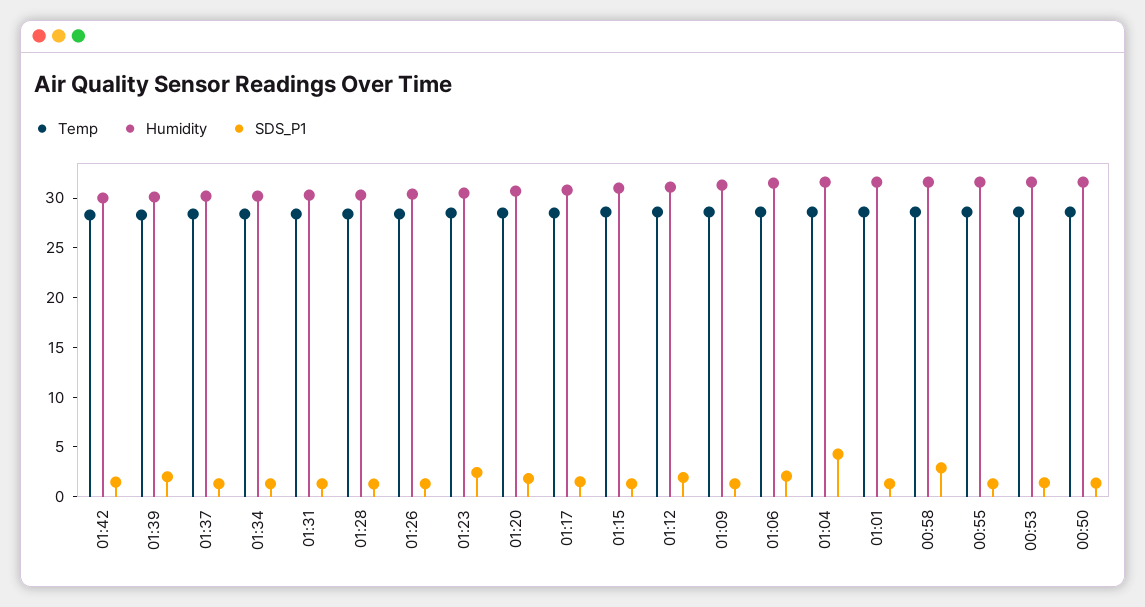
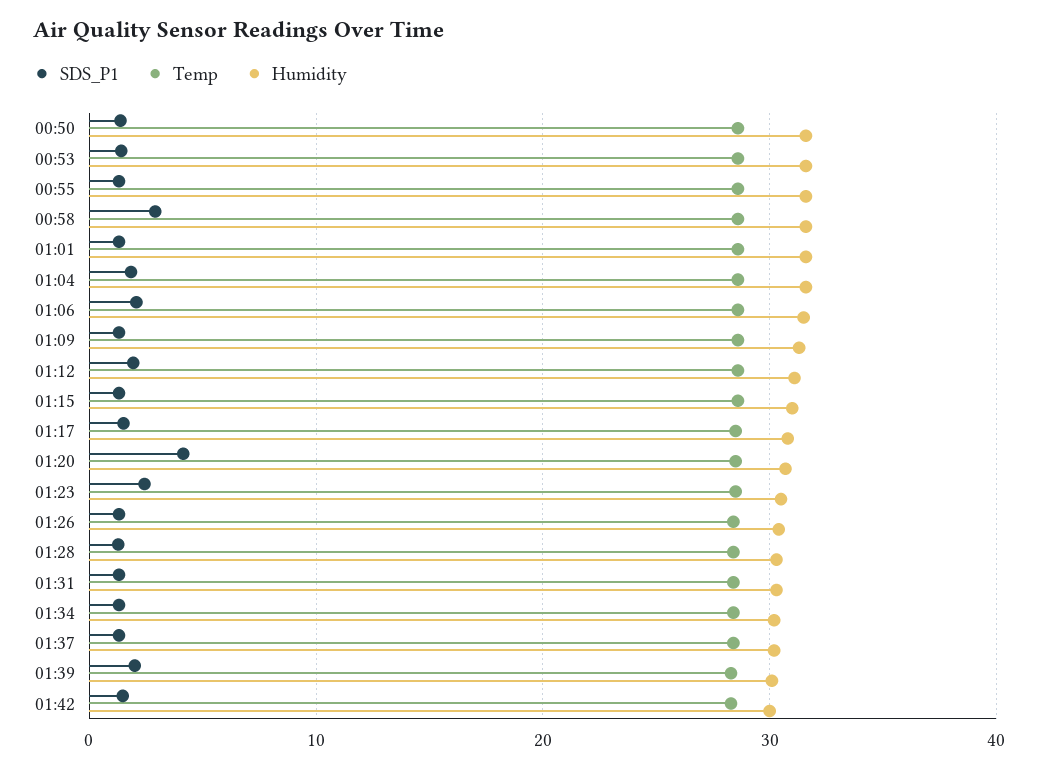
  {
    "Temp": {
      "01:42": 28,
      "01:39": 28,
      "01:37": 28,
      "01:34": 28,
      "01:31": 28,
      "01:28": 28,
      "01:26": 28,
      "01:23": 29,
      "01:20": 29,
      "01:17": 29,
      "01:15": 29,
      "01:12": 29,
      "01:09": 29,
      "01:06": 29,
      "01:04": 29,
      "01:01": 29,
      "00:58": 29,
      "00:55": 29,
      "00:53": 29,
      "00:50": 29
    },
    "Humidity": {
      "01:42": 30,
      "01:39": 30,
      "01:37": 30,
      "01:34": 30,
      "01:31": 30,
      "01:28": 30,
      "01:26": 30,
      "01:23": 31,
      "01:20": 31,
      "01:17": 31,
      "01:15": 31,
      "01:12": 31,
      "01:09": 31,
      "01:06": 32,
      "01:04": 32,
      "01:01": 32,
      "00:58": 32,
      "00:55": 32,
      "00:53": 32,
      "00:50": 32
    },
    "SDS_P1": {
      "01:42": 1,
      "01:39": 2,
      "01:37": 1,
      "01:34": 1,
      "01:31": 1,
      "01:28": 1,
      "01:26": 1,
      "01:23": 2,
-     "01:20": 2,
+     "01:20": 4,
      "01:17": 2,
      "01:15": 1,
      "01:12": 2,
      "01:09": 1,
      "01:06": 2,
-     "01:04": 4,
+     "01:04": 2,
      "01:01": 1,
      "00:58": 3,
      "00:55": 1,
      "00:53": 1,
      "00:50": 1
    }
  }

